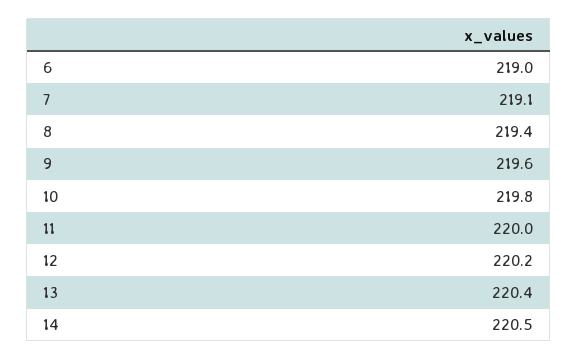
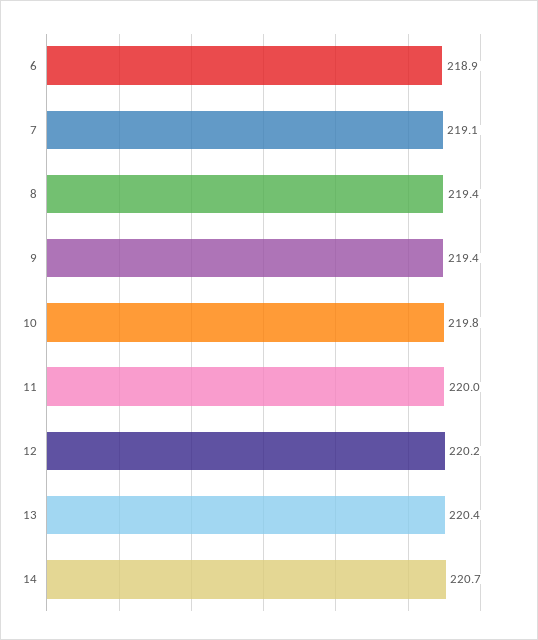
  {
-   "6": 219,
+   "6": 218.9,
    "7": 219.1,
    "8": 219.4,
-   "9": 219.6,
+   "9": 219.4,
    "10": 219.8,
    "11": 220,
    "12": 220.2,
    "13": 220.4,
-   "14": 220.5
+   "14": 220.7
  }

